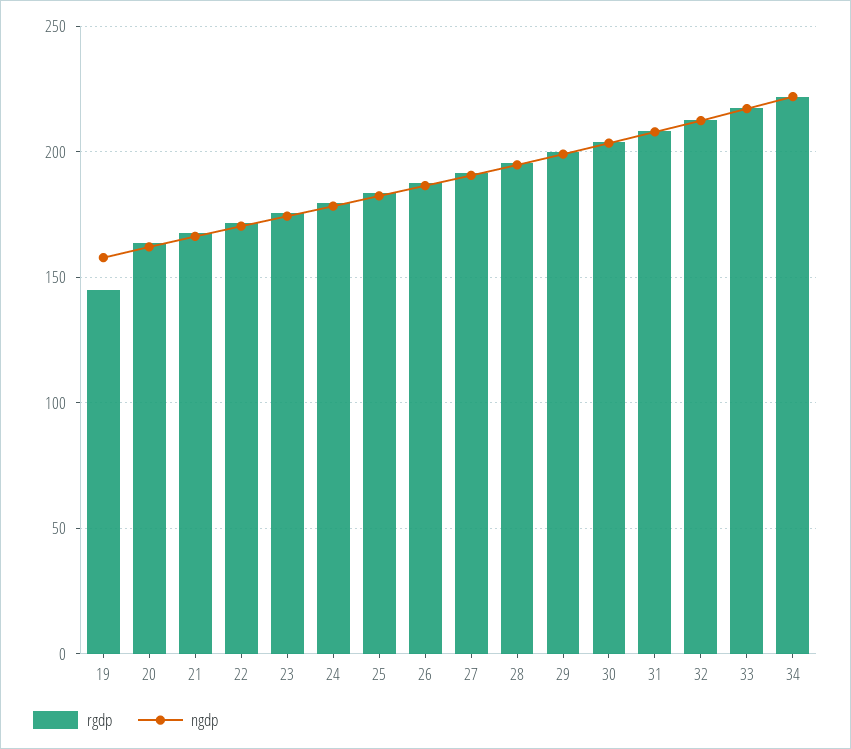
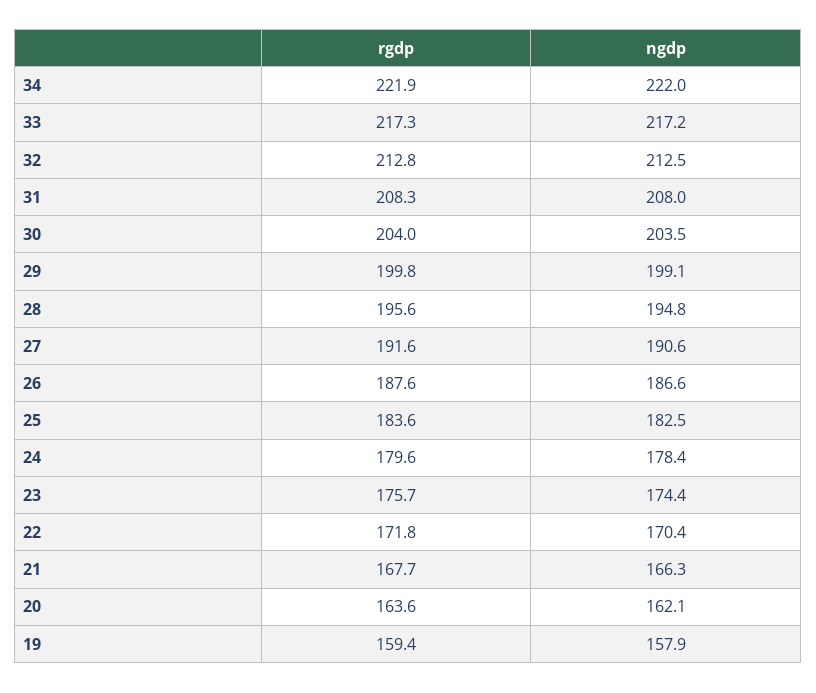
  {
    "rgdp": {
-     "19": 145,
+     "19": 159.4,
      "20": 163.6,
      "21": 167.7,
      "22": 171.8,
      "23": 175.7,
      "24": 179.6,
      "25": 183.6,
      "26": 187.6,
      "27": 191.6,
      "28": 195.6,
      "29": 199.8,
      "30": 204,
      "31": 208.3,
      "32": 212.8,
      "33": 217.3,
      "34": 221.9
    },
    "ngdp": {
      "19": 157.9,
      "20": 162.1,
      "21": 166.3,
      "22": 170.4,
      "23": 174.4,
      "24": 178.4,
      "25": 182.5,
      "26": 186.6,
      "27": 190.6,
      "28": 194.8,
      "29": 199.1,
      "30": 203.5,
      "31": 208,
      "32": 212.5,
      "33": 217.2,
      "34": 222
    }
  }

